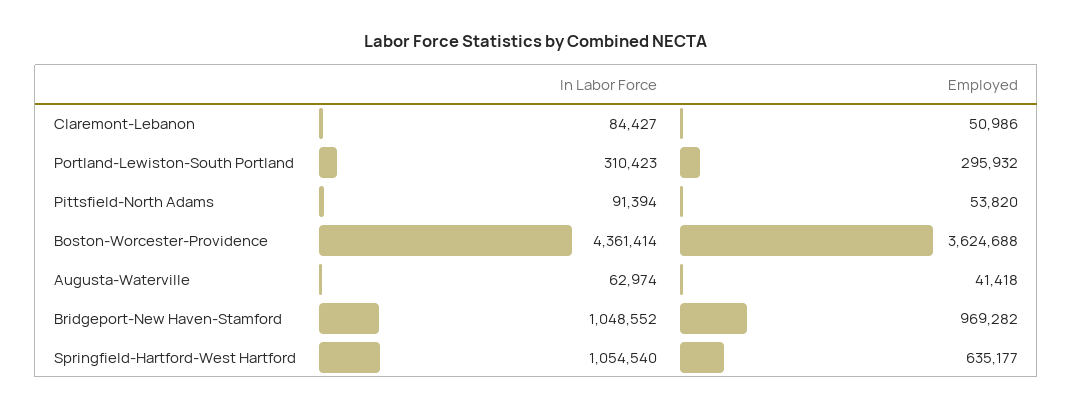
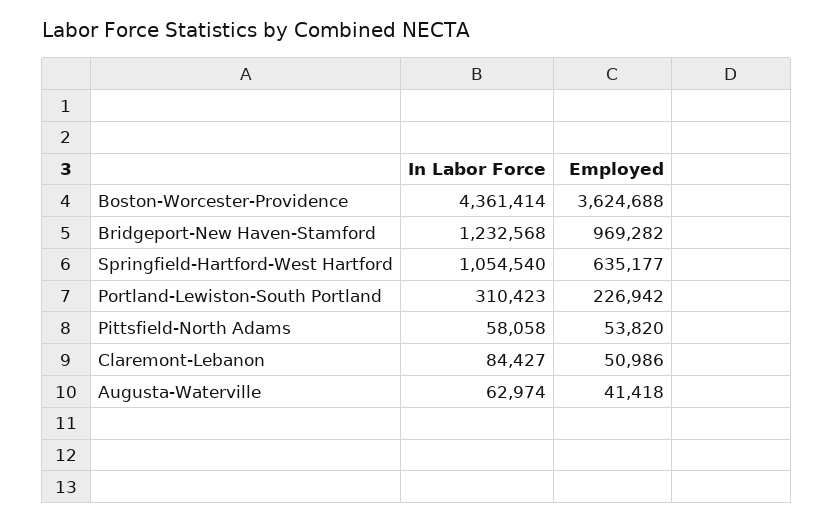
  {
    "In Labor Force": {
      "Claremont-Lebanon": 84427,
      "Portland-Lewiston-South Portland": 310423,
-     "Pittsfield-North Adams": 91394,
+     "Pittsfield-North Adams": 58058,
      "Boston-Worcester-Providence": 4361414,
      "Augusta-Waterville": 62974,
-     "Bridgeport-New Haven-Stamford": 1048552,
+     "Bridgeport-New Haven-Stamford": 1232568,
      "Springfield-Hartford-West Hartford": 1054540
    },
    "Employed": {
      "Claremont-Lebanon": 50986,
-     "Portland-Lewiston-South Portland": 295932,
+     "Portland-Lewiston-South Portland": 226942,
      "Pittsfield-North Adams": 53820,
      "Boston-Worcester-Providence": 3624688,
      "Augusta-Waterville": 41418,
      "Bridgeport-New Haven-Stamford": 969282,
      "Springfield-Hartford-West Hartford": 635177
    }
  }

